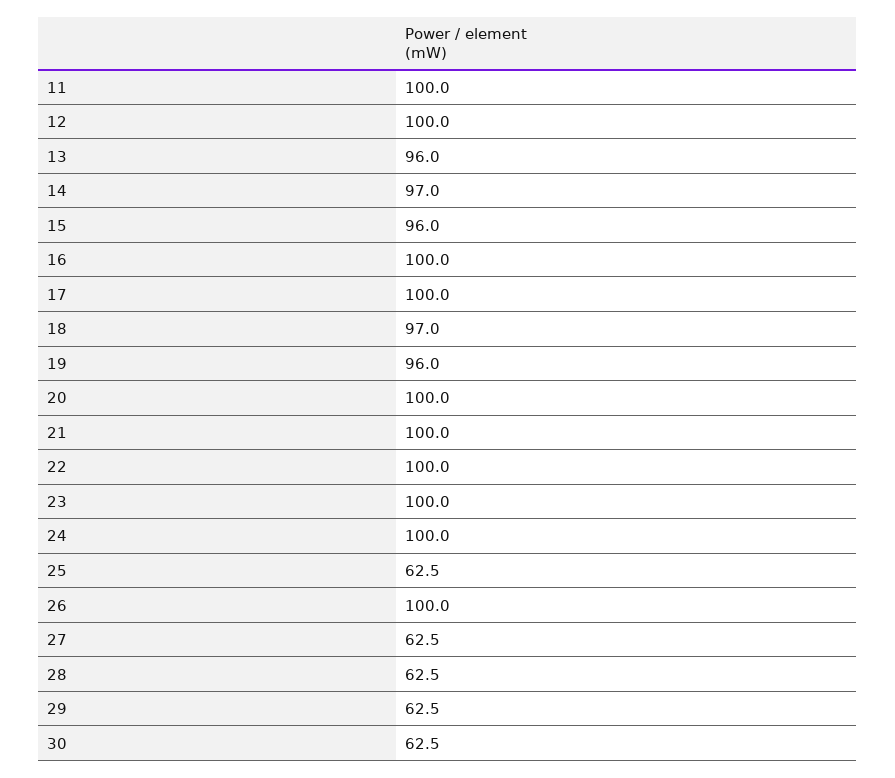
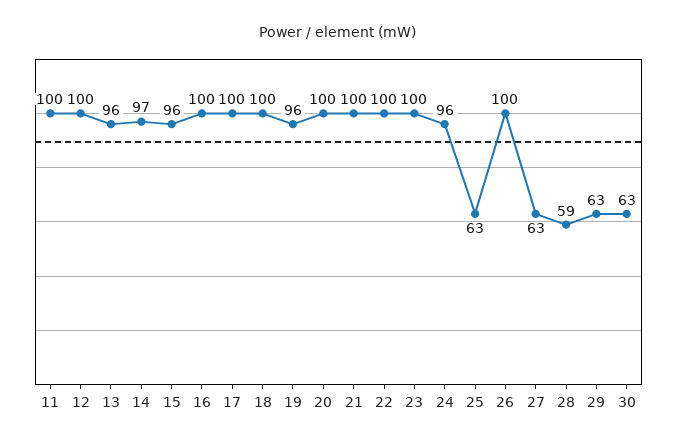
  {
    "11": 100,
    "12": 100,
    "13": 96,
    "14": 97,
    "15": 96,
    "16": 100,
    "17": 100,
-   "18": 97,
+   "18": 100,
    "19": 96,
    "20": 100,
    "21": 100,
    "22": 100,
    "23": 100,
-   "24": 100,
+   "24": 96,
    "25": 62.5,
    "26": 100,
    "27": 62.5,
-   "28": 62.5,
+   "28": 59,
    "29": 62.5,
    "30": 62.5
  }

